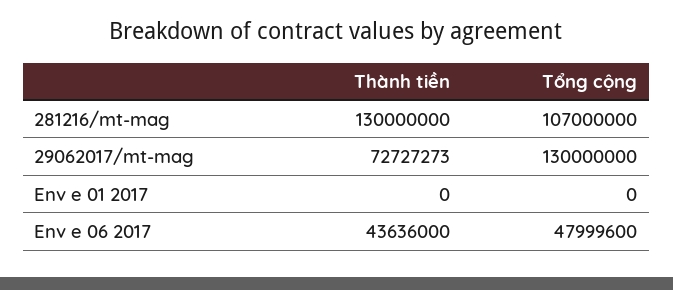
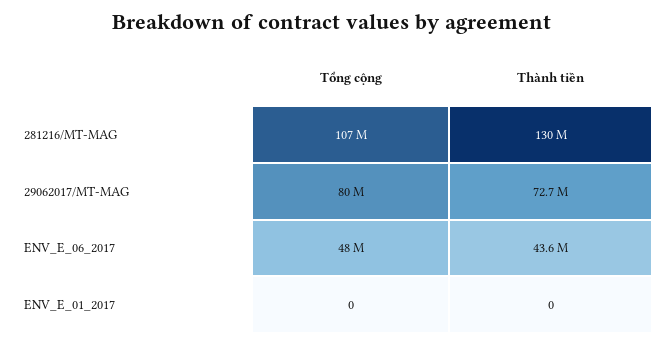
  {
    "Thành tiền": {
      "281216/mt-mag": 130000000,
      "29062017/mt-mag": 72727273,
      "Env e 01 2017": 0,
      "Env e 06 2017": 43636000
    },
    "Tổng cộng": {
      "281216/mt-mag": 107000000,
-     "29062017/mt-mag": 130000000,
+     "29062017/mt-mag": 80000000,
      "Env e 01 2017": 0,
      "Env e 06 2017": 47999600
    }
  }

